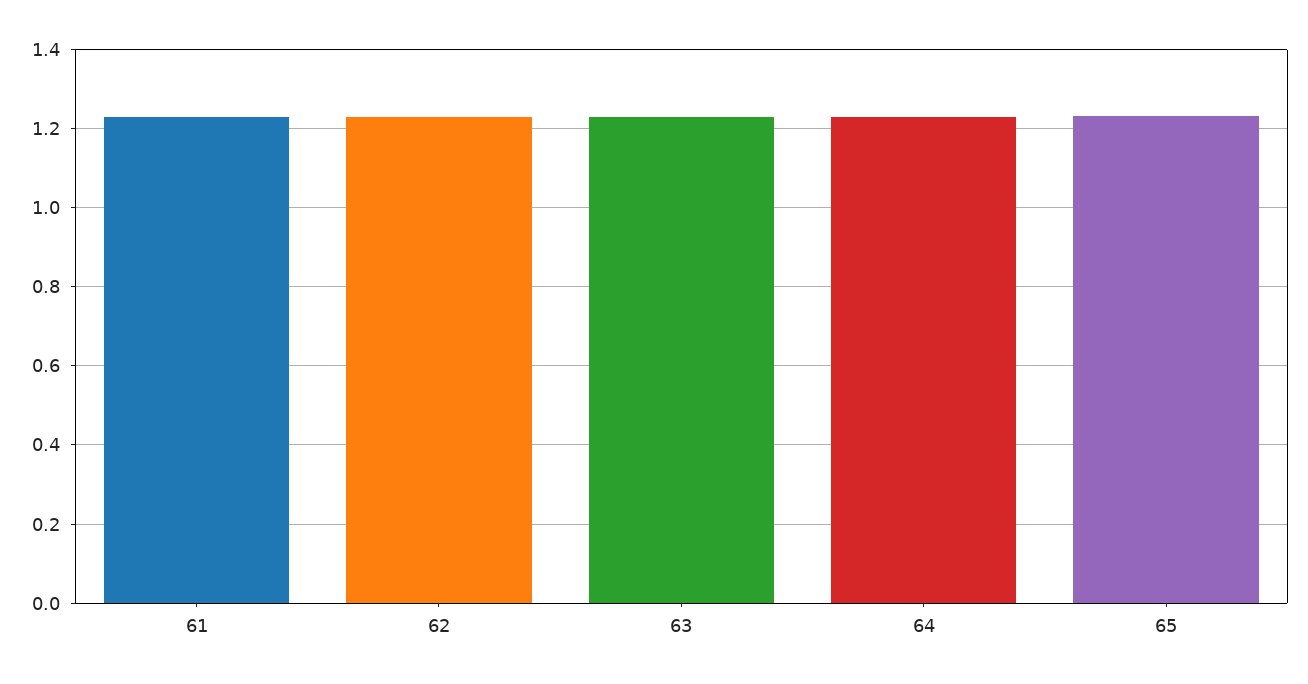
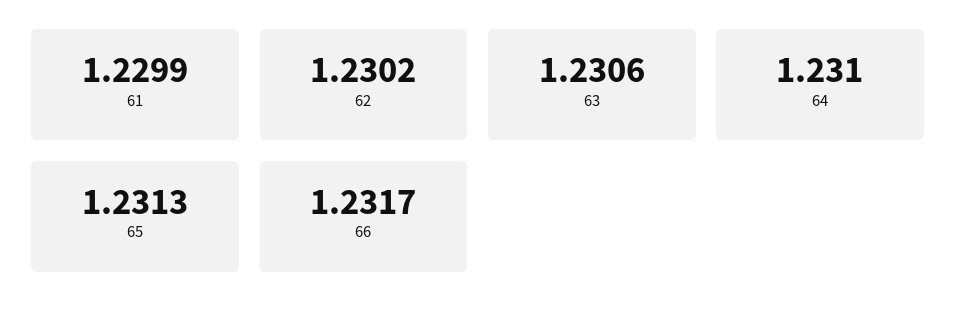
  {
    "61": 1.2299,
    "62": 1.2302,
    "63": 1.2306,
    "64": 1.231,
-   "65": 1.2313
+   "65": 1.2313,
+   "66": 1.2317
  }

